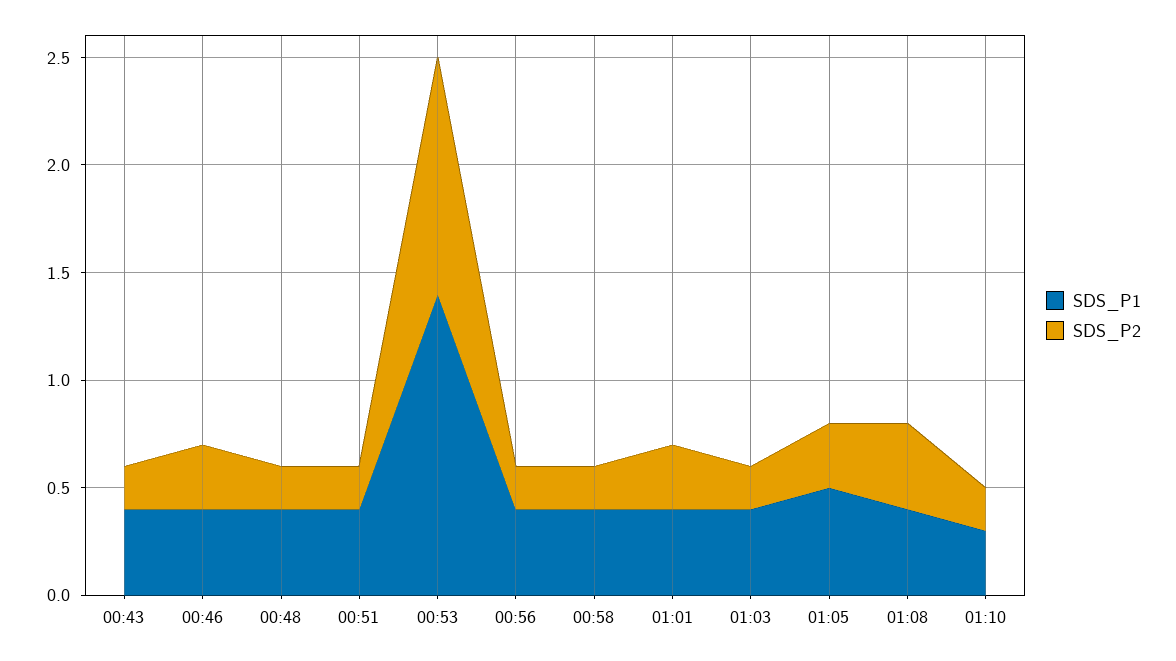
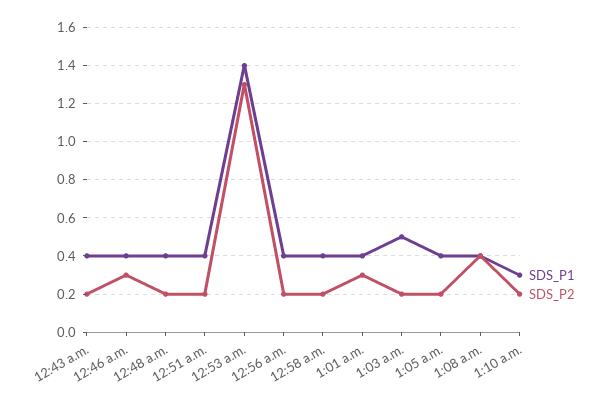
  {
    "SDS_P1": {
      "00:43": 0.4,
      "00:46": 0.4,
      "00:48": 0.4,
      "00:51": 0.4,
      "00:53": 1.4,
      "00:56": 0.4,
      "00:58": 0.4,
      "01:01": 0.4,
-     "01:03": 0.4,
+     "01:03": 0.5,
-     "01:05": 0.5,
+     "01:05": 0.4,
      "01:08": 0.4,
      "01:10": 0.3
    },
    "SDS_P2": {
      "00:43": 0.2,
      "00:46": 0.3,
      "00:48": 0.2,
      "00:51": 0.2,
-     "00:53": 1.1,
+     "00:53": 1.3,
      "00:56": 0.2,
      "00:58": 0.2,
      "01:01": 0.3,
      "01:03": 0.2,
-     "01:05": 0.3,
+     "01:05": 0.2,
      "01:08": 0.4,
      "01:10": 0.2
    }
  }

